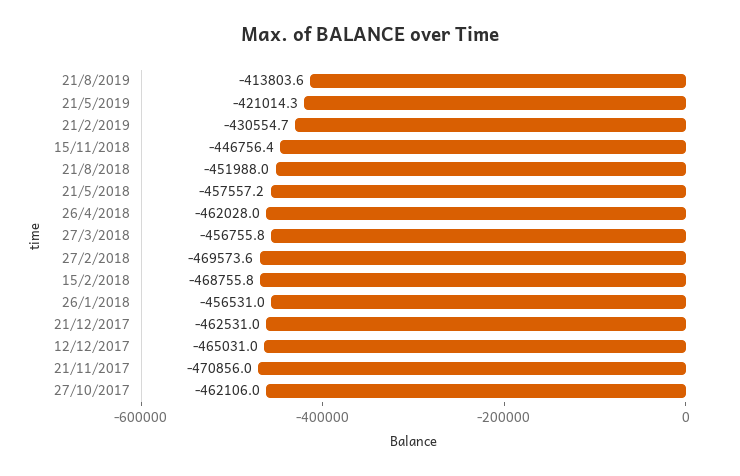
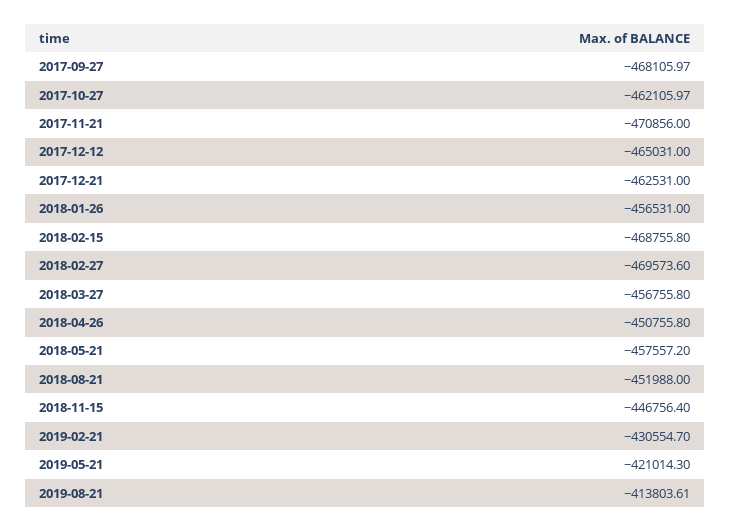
  {
    "21/8/2019": -413803.61,
    "21/5/2019": -421014.3,
    "21/2/2019": -430554.7,
    "15/11/2018": -446756.4,
    "21/8/2018": -451988,
    "21/5/2018": -457557.2,
-   "26/4/2018": -462028,
+   "26/4/2018": -450755.8,
    "27/3/2018": -456755.8,
    "27/2/2018": -469573.6,
    "15/2/2018": -468755.8,
    "26/1/2018": -456531,
    "21/12/2017": -462531,
    "12/12/2017": -465031,
    "21/11/2017": -470856,
-   "27/10/2017": -462105.97
+   "27/10/2017": -462105.97,
+   "2017-09-27": -468105.97
  }

